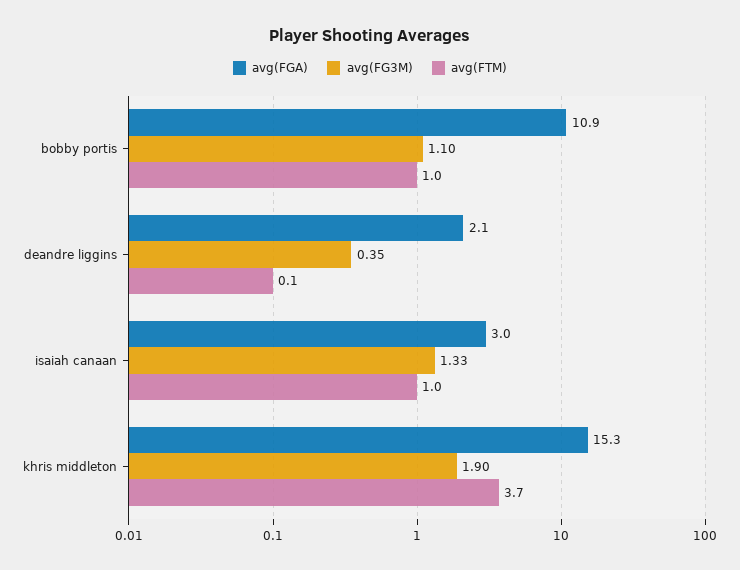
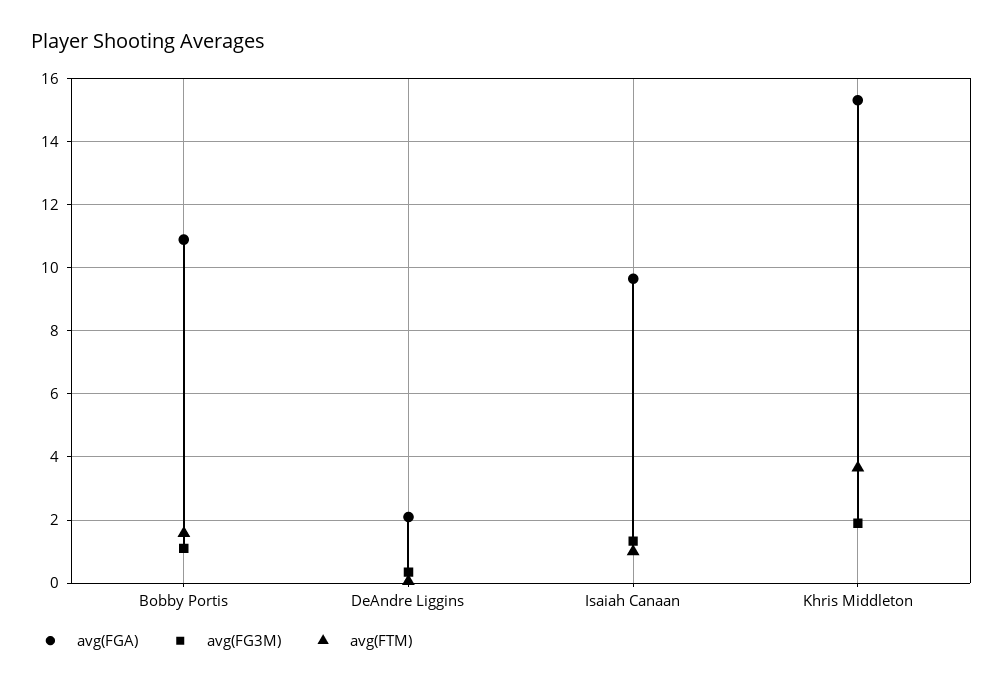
  {
    "avg(FGA)": {
      "bobby portis": 10.9,
      "deandre liggins": 2.1,
-     "isaiah canaan": 3,
+     "isaiah canaan": 9.6,
      "khris middleton": 15.3
    },
    "avg(FG3M)": {
      "bobby portis": 1.1,
      "deandre liggins": 0.35,
      "isaiah canaan": 1.33,
      "khris middleton": 1.9
    },
    "avg(FTM)": {
-     "bobby portis": 1,
+     "bobby portis": 1.6,
      "deandre liggins": 0.1,
      "isaiah canaan": 1,
      "khris middleton": 3.7
    }
  }

